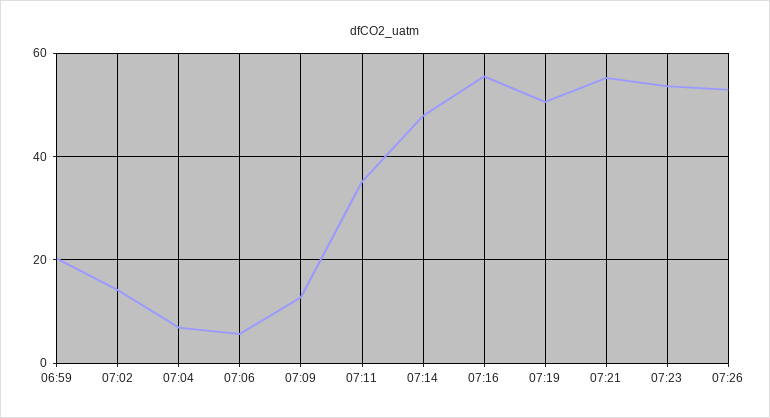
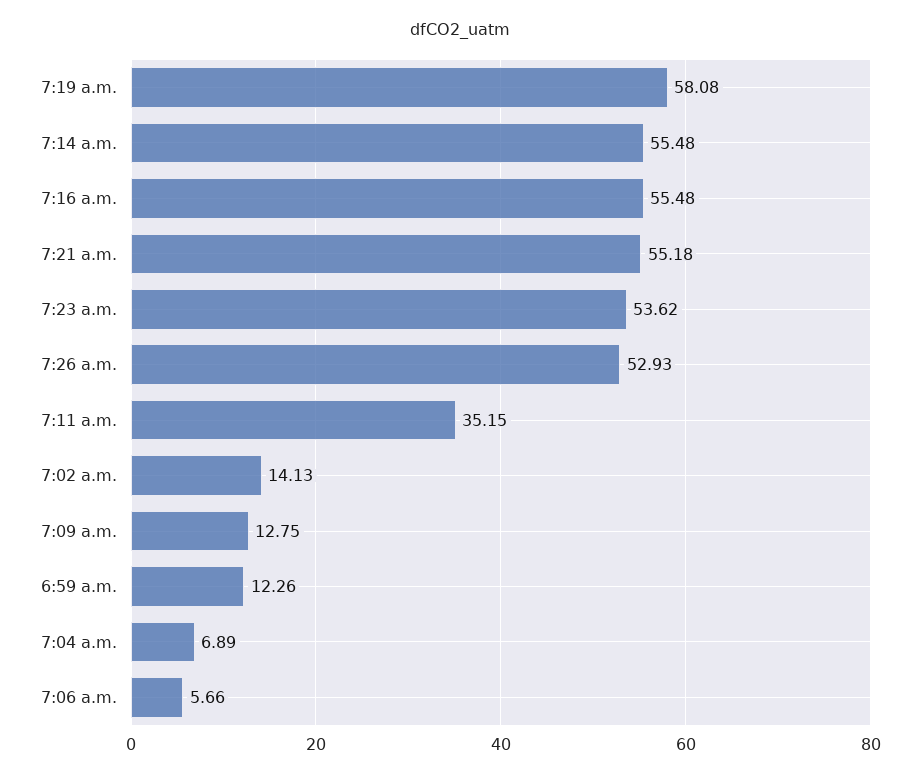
  {
-   "06:59": 20,
+   "06:59": 12.26,
    "07:02": 14.13,
    "07:04": 6.89,
    "07:06": 5.66,
    "07:09": 12.75,
    "07:11": 35.15,
-   "07:14": 48,
+   "07:14": 55.48,
    "07:16": 55.48,
-   "07:19": 50,
+   "07:19": 58.08,
    "07:21": 55.18,
    "07:23": 53.62,
    "07:26": 52.93
  }

